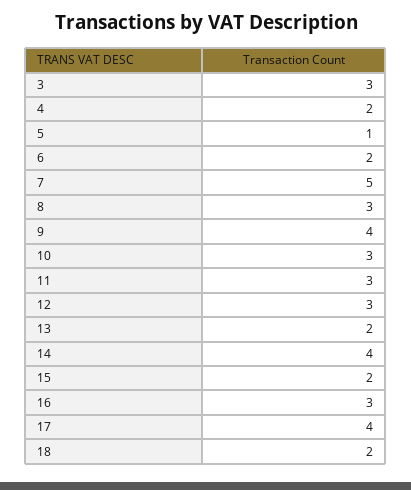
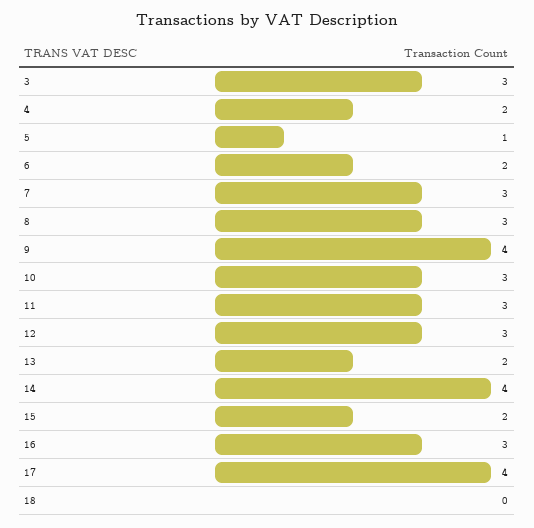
  {
    "3": 3,
    "4": 2,
    "5": 1,
    "6": 2,
-   "7": 5,
+   "7": 3,
    "8": 3,
    "9": 4,
    "10": 3,
    "11": 3,
    "12": 3,
    "13": 2,
    "14": 4,
    "15": 2,
    "16": 3,
    "17": 4,
-   "18": 2
+   "18": 0
  }

